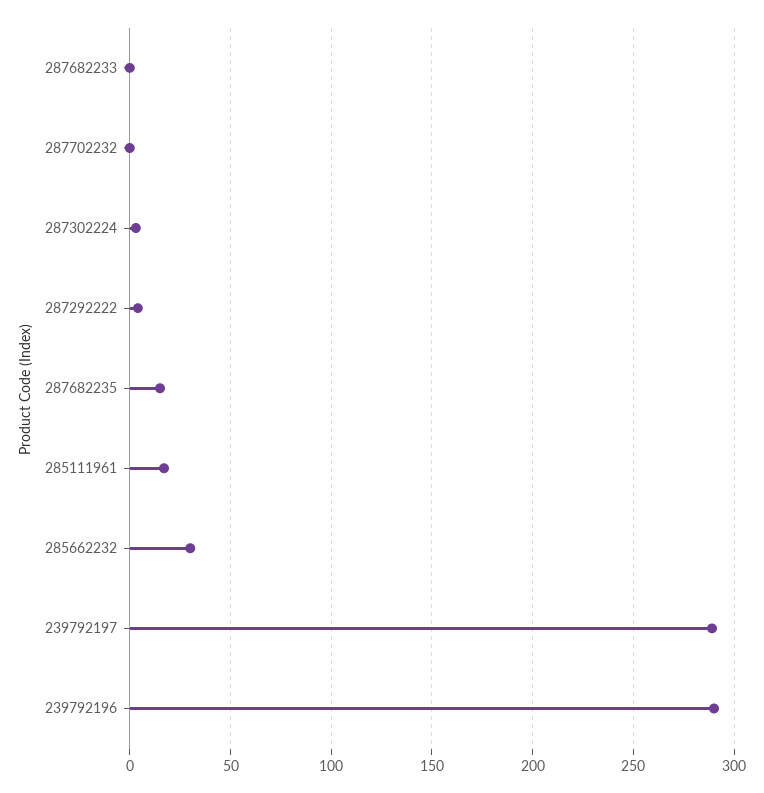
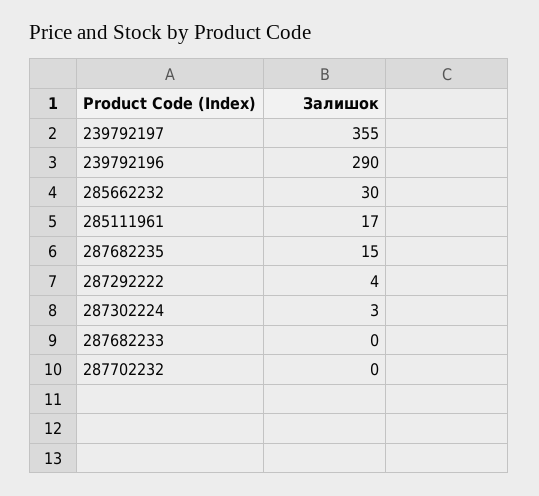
  {
    "287682233": 0,
    "287702232": 0,
    "287302224": 3,
    "287292222": 4,
    "287682235": 15,
    "285111961": 17,
    "285662232": 30,
-   "239792197": 290,
+   "239792197": 355,
    "239792196": 290
  }

